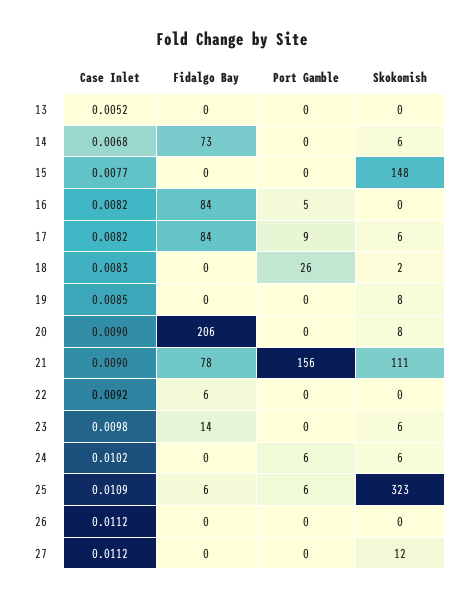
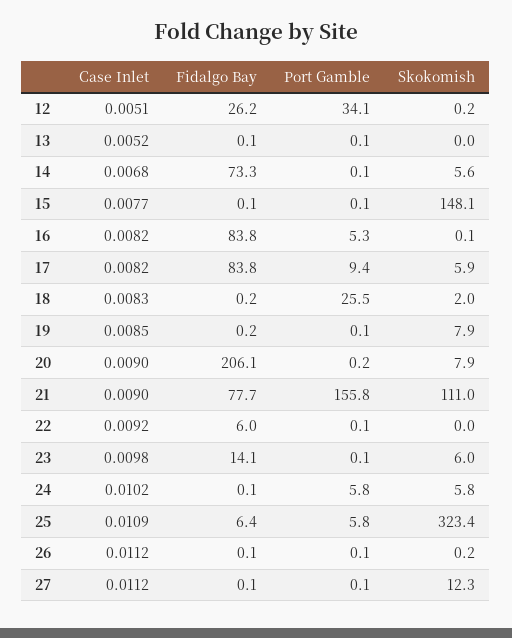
  {
    "Case Inlet": {
      "13": 0.0052,
      "14": 0.0068,
      "15": 0.0077,
      "16": 0.0082,
      "17": 0.0082,
      "18": 0.0083,
      "19": 0.0085,
      "20": 0.009,
      "21": 0.009,
      "22": 0.0092,
      "23": 0.0098,
      "24": 0.0102,
      "25": 0.0109,
      "26": 0.0112,
-     "27": 0.0112
+     "27": 0.0112,
+     "12": 0.0051
    },
    "Fidalgo Bay": {
      "13": 0.1,
      "14": 73.3,
      "15": 0.1,
      "16": 83.8,
      "17": 83.8,
      "18": 0.2,
      "19": 0.2,
      "20": 206.1,
      "21": 77.7,
      "22": 6,
      "23": 14.1,
      "24": 0.1,
      "25": 6.4,
      "26": 0.1,
-     "27": 0.1
+     "27": 0.1,
+     "12": 26.2
    },
    "Port Gamble": {
      "13": 0.1,
      "14": 0.1,
      "15": 0.1,
      "16": 5.3,
      "17": 9.4,
      "18": 25.5,
      "19": 0.1,
      "20": 0.2,
      "21": 155.8,
      "22": 0.1,
      "23": 0.1,
      "24": 5.8,
      "25": 5.8,
      "26": 0.1,
-     "27": 0.1
+     "27": 0.1,
+     "12": 34.1
    },
    "Skokomish": {
      "13": 0,
      "14": 5.6,
      "15": 148.1,
      "16": 0.1,
      "17": 5.9,
      "18": 2,
      "19": 7.9,
      "20": 7.9,
      "21": 111,
      "22": 0,
      "23": 6,
      "24": 5.8,
      "25": 323.4,
      "26": 0.2,
-     "27": 12.3
+     "27": 12.3,
+     "12": 0.2
    }
  }

